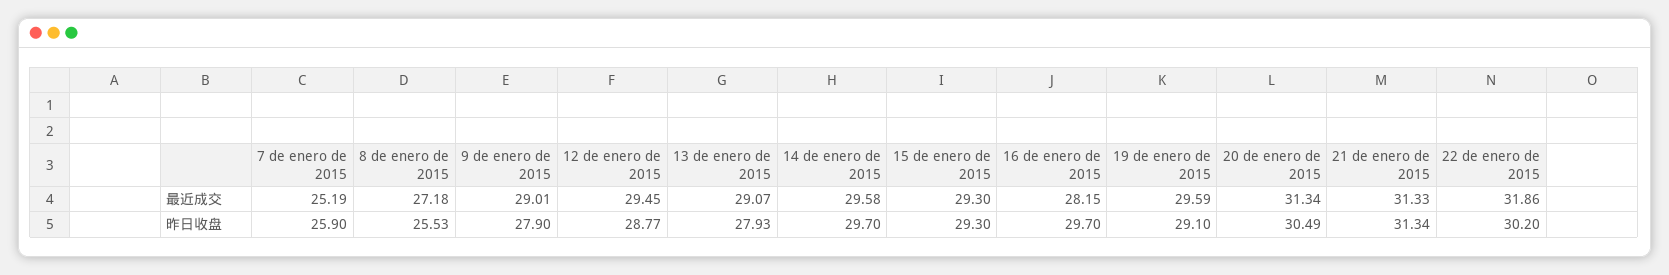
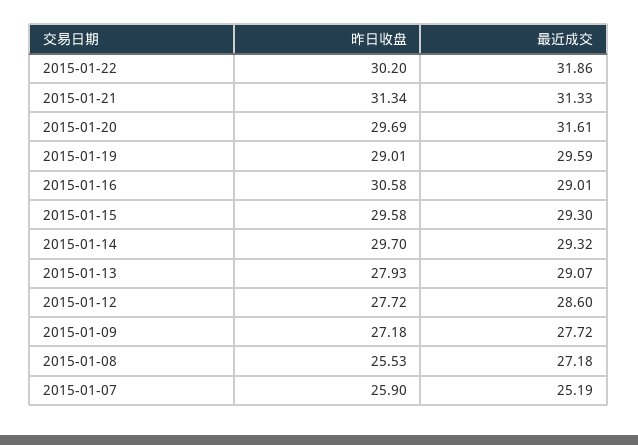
  {
    "7 de enero de 2015": {
      "最近成交": 25.19,
      "昨日收盘": 25.9
    },
    "8 de enero de 2015": {
      "最近成交": 27.18,
      "昨日收盘": 25.53
    },
    "9 de enero de 2015": {
-     "最近成交": 29.01,
+     "最近成交": 27.72,
-     "昨日收盘": 27.9
+     "昨日收盘": 27.18
    },
    "12 de enero de 2015": {
-     "最近成交": 29.45,
+     "最近成交": 28.6,
-     "昨日收盘": 28.77
+     "昨日收盘": 27.72
    },
    "13 de enero de 2015": {
      "最近成交": 29.07,
      "昨日收盘": 27.93
    },
    "14 de enero de 2015": {
-     "最近成交": 29.58,
+     "最近成交": 29.32,
      "昨日收盘": 29.7
    },
    "15 de enero de 2015": {
      "最近成交": 29.3,
-     "昨日收盘": 29.3
+     "昨日收盘": 29.58
    },
    "16 de enero de 2015": {
-     "最近成交": 28.15,
+     "最近成交": 29.01,
-     "昨日收盘": 29.7
+     "昨日收盘": 30.58
    },
    "19 de enero de 2015": {
      "最近成交": 29.59,
-     "昨日收盘": 29.1
+     "昨日收盘": 29.01
    },
    "20 de enero de 2015": {
-     "最近成交": 31.34,
+     "最近成交": 31.61,
-     "昨日收盘": 30.49
+     "昨日收盘": 29.69
    },
    "21 de enero de 2015": {
      "最近成交": 31.33,
      "昨日收盘": 31.34
    },
    "22 de enero de 2015": {
      "最近成交": 31.86,
      "昨日收盘": 30.2
    }
  }

